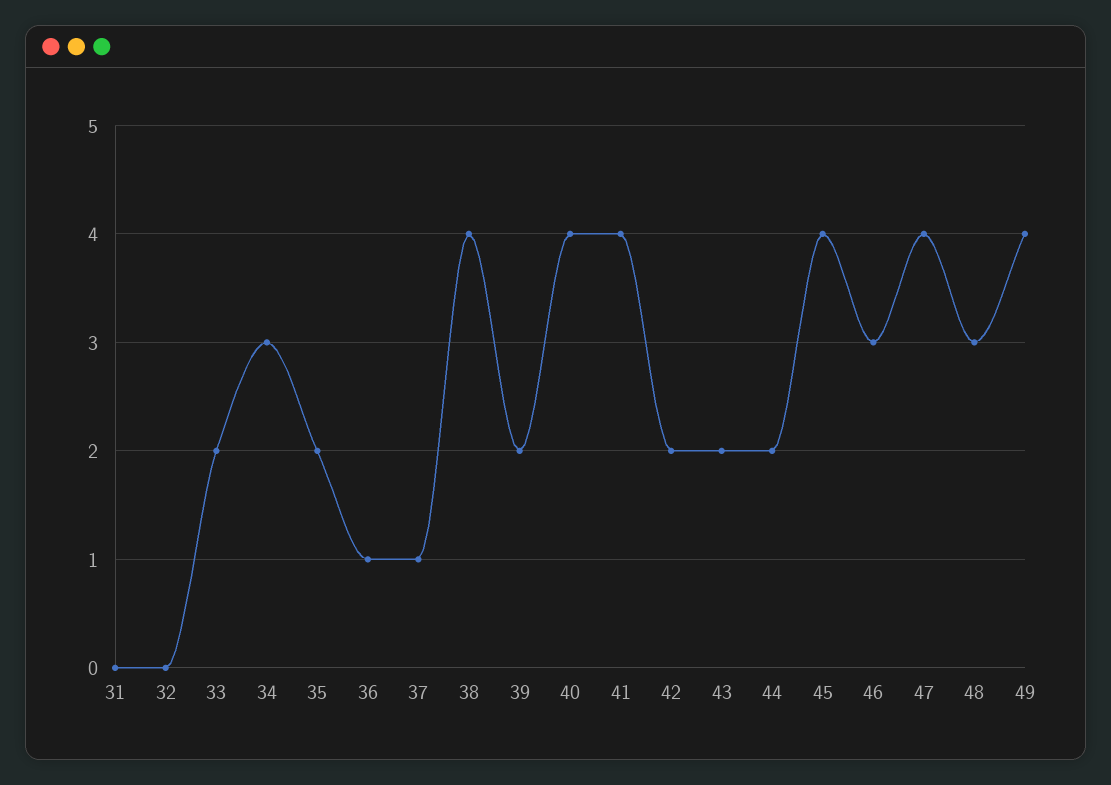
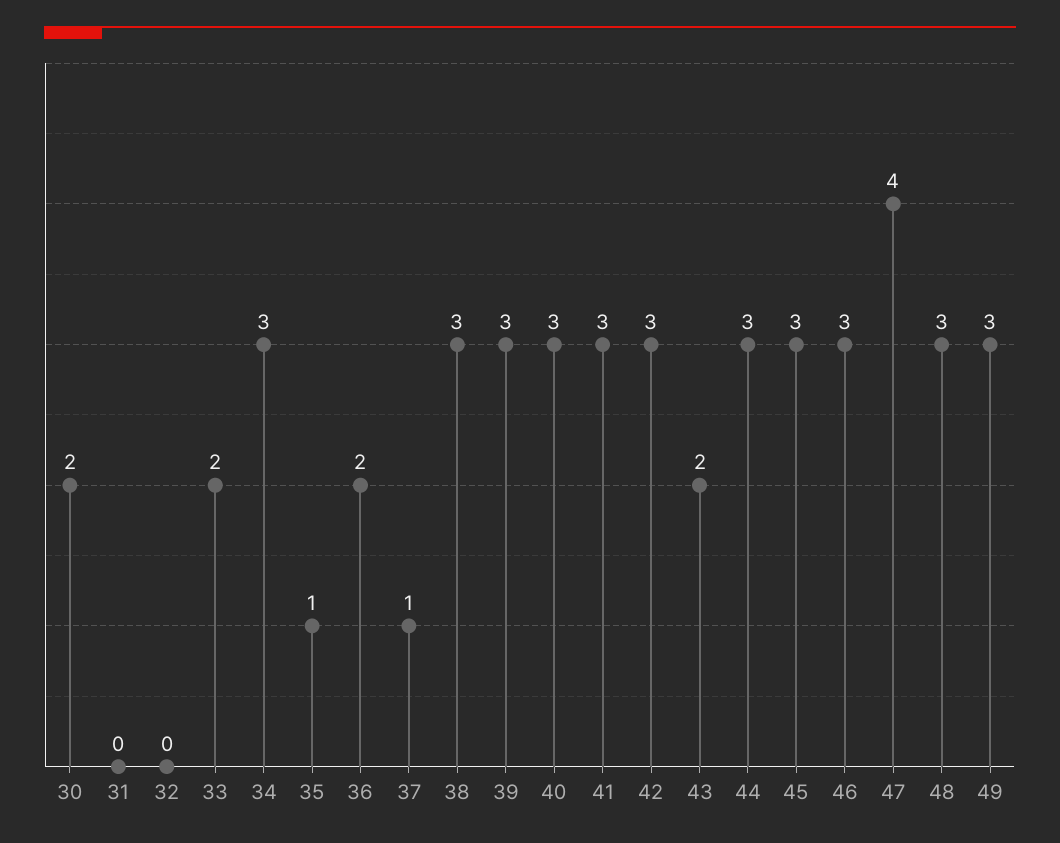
  {
    "31": 0,
    "32": 0,
    "33": 2,
    "34": 3,
-   "35": 2,
+   "35": 1,
-   "36": 1,
+   "36": 2,
    "37": 1,
-   "38": 4,
+   "38": 3,
-   "39": 2,
+   "39": 3,
-   "40": 4,
+   "40": 3,
-   "41": 4,
+   "41": 3,
-   "42": 2,
+   "42": 3,
    "43": 2,
-   "44": 2,
+   "44": 3,
-   "45": 4,
+   "45": 3,
    "46": 3,
    "47": 4,
    "48": 3,
-   "49": 4
+   "49": 3,
+   "30": 2
  }

